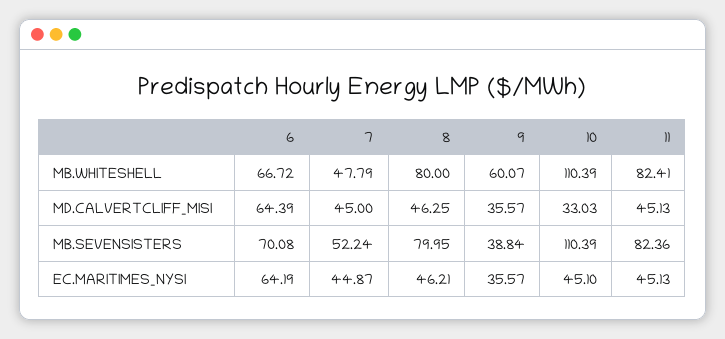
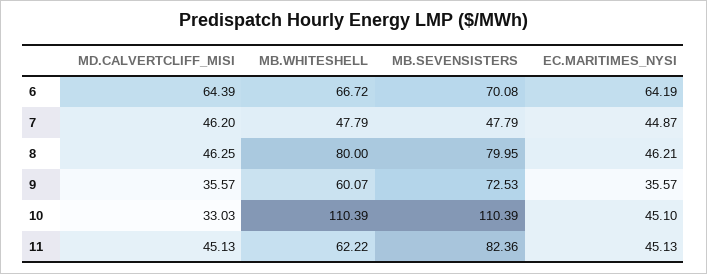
  {
    "6": {
      "MB.WHITESHELL": 66.72,
      "MD.CALVERTCLIFF_MISI": 64.39,
      "MB.SEVENSISTERS": 70.08,
      "EC.MARITIMES_NYSI": 64.19
    },
    "7": {
      "MB.WHITESHELL": 47.79,
-     "MD.CALVERTCLIFF_MISI": 45,
+     "MD.CALVERTCLIFF_MISI": 46.2,
-     "MB.SEVENSISTERS": 52.24,
+     "MB.SEVENSISTERS": 47.79,
      "EC.MARITIMES_NYSI": 44.87
    },
    "8": {
      "MB.WHITESHELL": 80,
      "MD.CALVERTCLIFF_MISI": 46.25,
      "MB.SEVENSISTERS": 79.95,
      "EC.MARITIMES_NYSI": 46.21
    },
    "9": {
      "MB.WHITESHELL": 60.07,
      "MD.CALVERTCLIFF_MISI": 35.57,
-     "MB.SEVENSISTERS": 38.84,
+     "MB.SEVENSISTERS": 72.53,
      "EC.MARITIMES_NYSI": 35.57
    },
    "10": {
      "MB.WHITESHELL": 110.39,
      "MD.CALVERTCLIFF_MISI": 33.03,
      "MB.SEVENSISTERS": 110.39,
      "EC.MARITIMES_NYSI": 45.1
    },
    "11": {
-     "MB.WHITESHELL": 82.41,
+     "MB.WHITESHELL": 62.22,
      "MD.CALVERTCLIFF_MISI": 45.13,
      "MB.SEVENSISTERS": 82.36,
      "EC.MARITIMES_NYSI": 45.13
    }
  }

